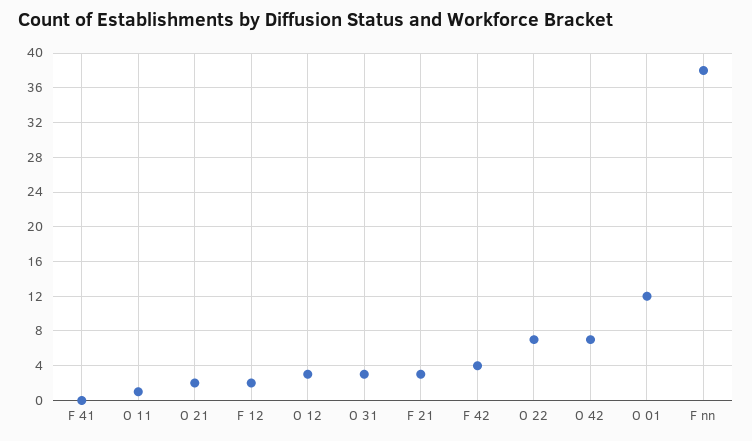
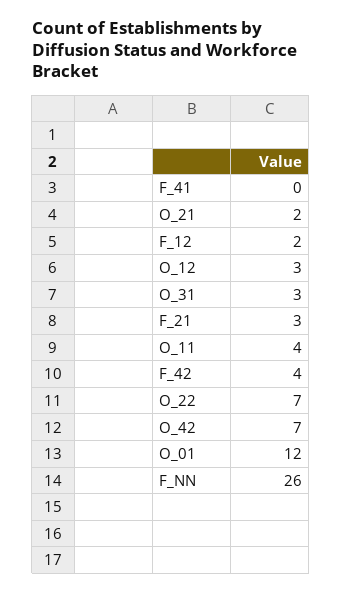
  {
    "F 41": 0,
-   "O 11": 1,
+   "O 11": 4,
    "O 21": 2,
    "F 12": 2,
    "O 12": 3,
    "O 31": 3,
    "F 21": 3,
    "F 42": 4,
    "O 22": 7,
    "O 42": 7,
    "O 01": 12,
-   "F nn": 38
+   "F nn": 26
  }

